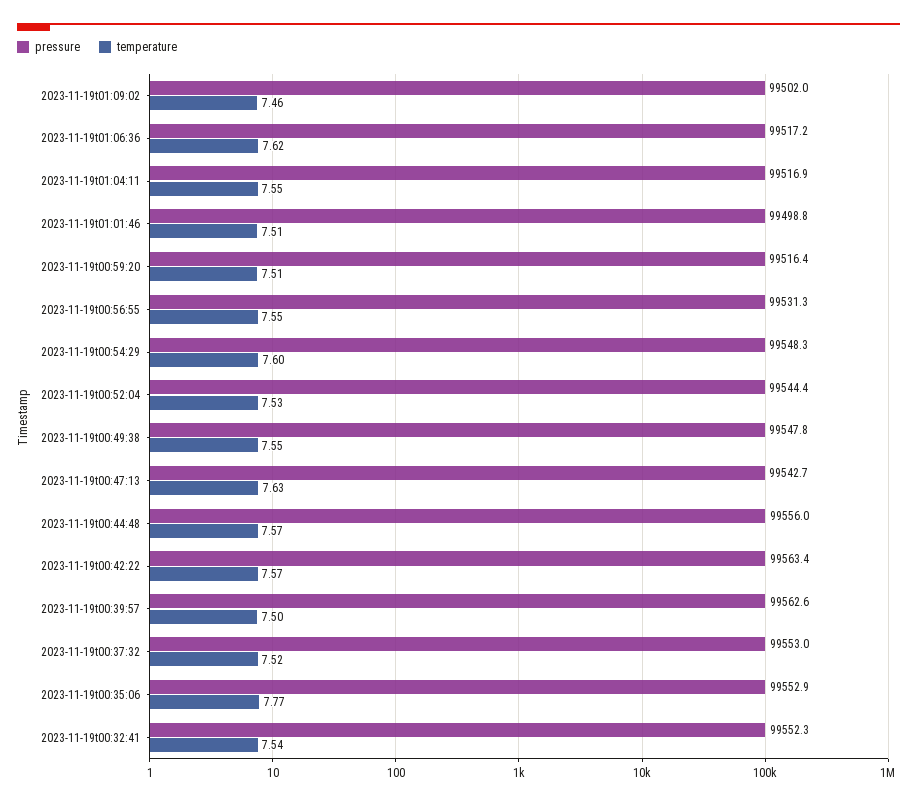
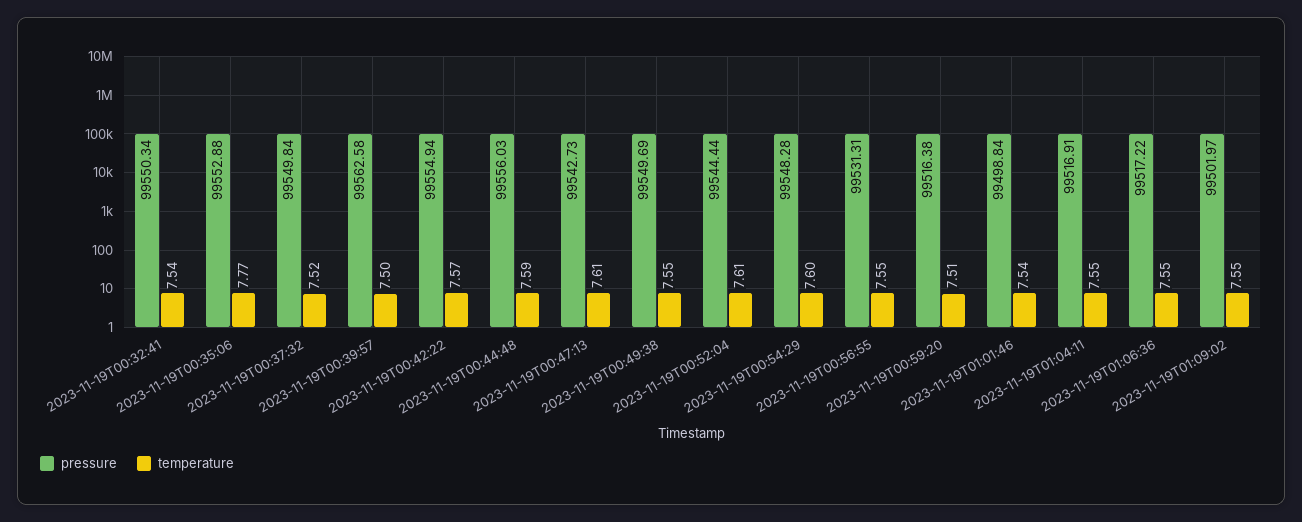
  {
    "pressure": {
      "2023-11-19t01:09:02": 99501.97,
      "2023-11-19t01:06:36": 99517.22,
      "2023-11-19t01:04:11": 99516.91,
      "2023-11-19t01:01:46": 99498.84,
      "2023-11-19t00:59:20": 99516.38,
      "2023-11-19t00:56:55": 99531.31,
      "2023-11-19t00:54:29": 99548.28,
      "2023-11-19t00:52:04": 99544.44,
-     "2023-11-19t00:49:38": 99547.8,
+     "2023-11-19t00:49:38": 99549.69,
      "2023-11-19t00:47:13": 99542.73,
      "2023-11-19t00:44:48": 99556.03,
-     "2023-11-19t00:42:22": 99563.4,
+     "2023-11-19t00:42:22": 99554.94,
      "2023-11-19t00:39:57": 99562.58,
-     "2023-11-19t00:37:32": 99553,
+     "2023-11-19t00:37:32": 99549.84,
      "2023-11-19t00:35:06": 99552.88,
-     "2023-11-19t00:32:41": 99552.3
+     "2023-11-19t00:32:41": 99550.34
    },
    "temperature": {
-     "2023-11-19t01:09:02": 7.46,
+     "2023-11-19t01:09:02": 7.55,
-     "2023-11-19t01:06:36": 7.62,
+     "2023-11-19t01:06:36": 7.55,
      "2023-11-19t01:04:11": 7.55,
-     "2023-11-19t01:01:46": 7.51,
+     "2023-11-19t01:01:46": 7.54,
      "2023-11-19t00:59:20": 7.51,
      "2023-11-19t00:56:55": 7.55,
      "2023-11-19t00:54:29": 7.6,
-     "2023-11-19t00:52:04": 7.53,
+     "2023-11-19t00:52:04": 7.61,
      "2023-11-19t00:49:38": 7.55,
-     "2023-11-19t00:47:13": 7.63,
+     "2023-11-19t00:47:13": 7.61,
-     "2023-11-19t00:44:48": 7.57,
+     "2023-11-19t00:44:48": 7.59,
      "2023-11-19t00:42:22": 7.57,
      "2023-11-19t00:39:57": 7.5,
      "2023-11-19t00:37:32": 7.52,
      "2023-11-19t00:35:06": 7.77,
      "2023-11-19t00:32:41": 7.54
    }
  }

